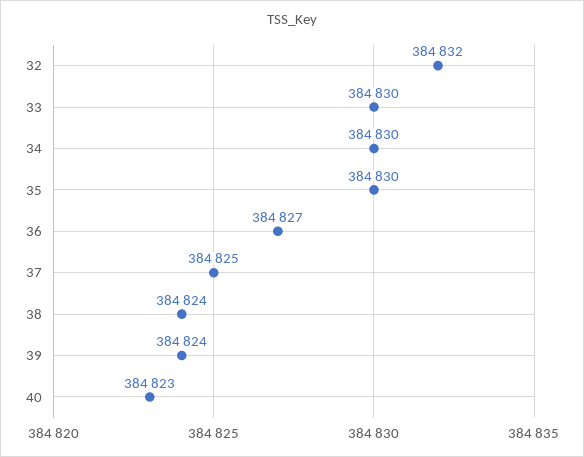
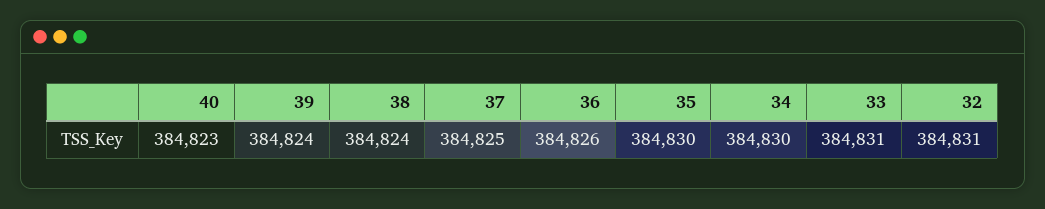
  {
-   "32": 384832,
+   "32": 384831,
-   "33": 384830,
+   "33": 384831,
    "34": 384830,
    "35": 384830,
-   "36": 384827,
+   "36": 384826,
    "37": 384825,
    "38": 384824,
    "39": 384824,
    "40": 384823
  }

